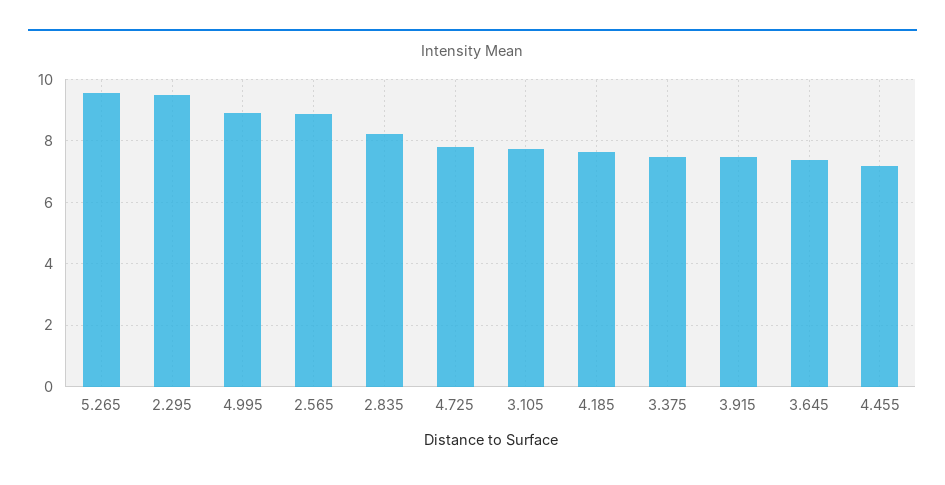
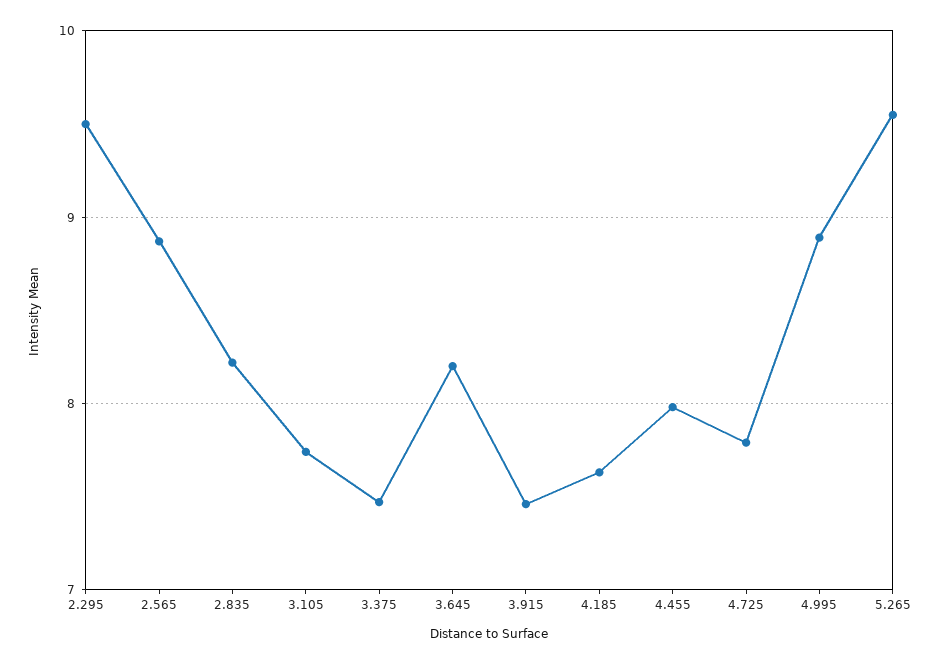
  {
    "5.265": 9.6,
    "2.295": 9.5,
    "4.995": 8.9,
    "2.565": 8.9,
    "2.835": 8.2,
    "4.725": 7.8,
    "3.105": 7.7,
    "4.185": 7.6,
    "3.375": 7.5,
    "3.915": 7.5,
-   "3.645": 7.4,
+   "3.645": 8.2,
-   "4.455": 7.2
+   "4.455": 8
  }

